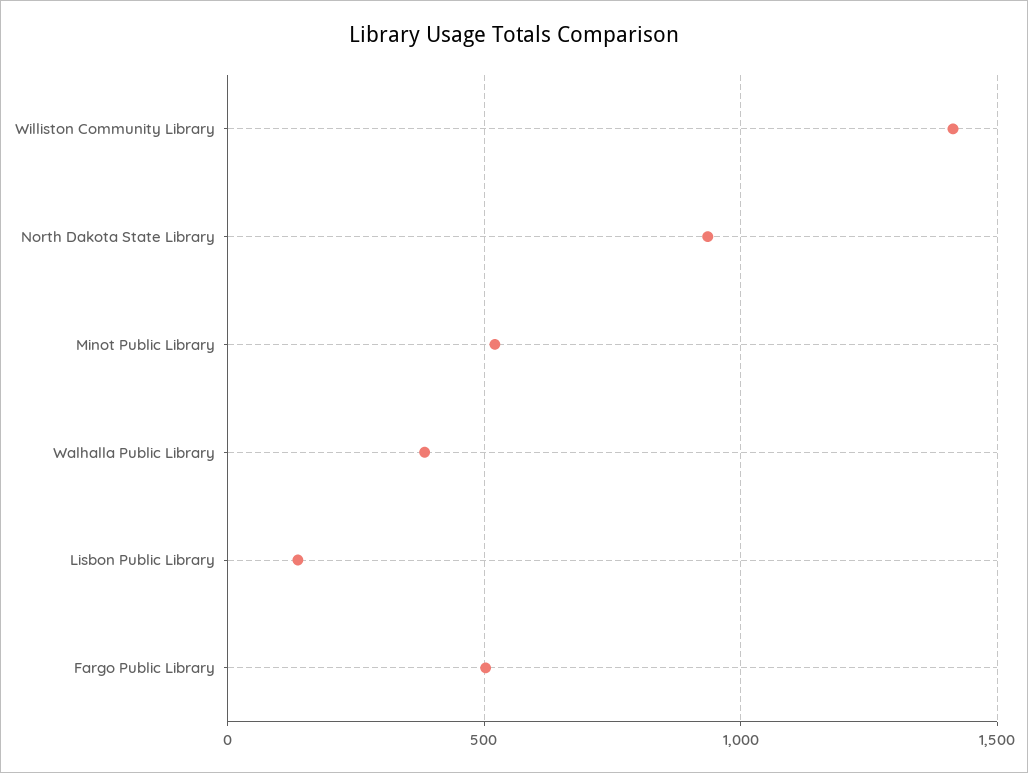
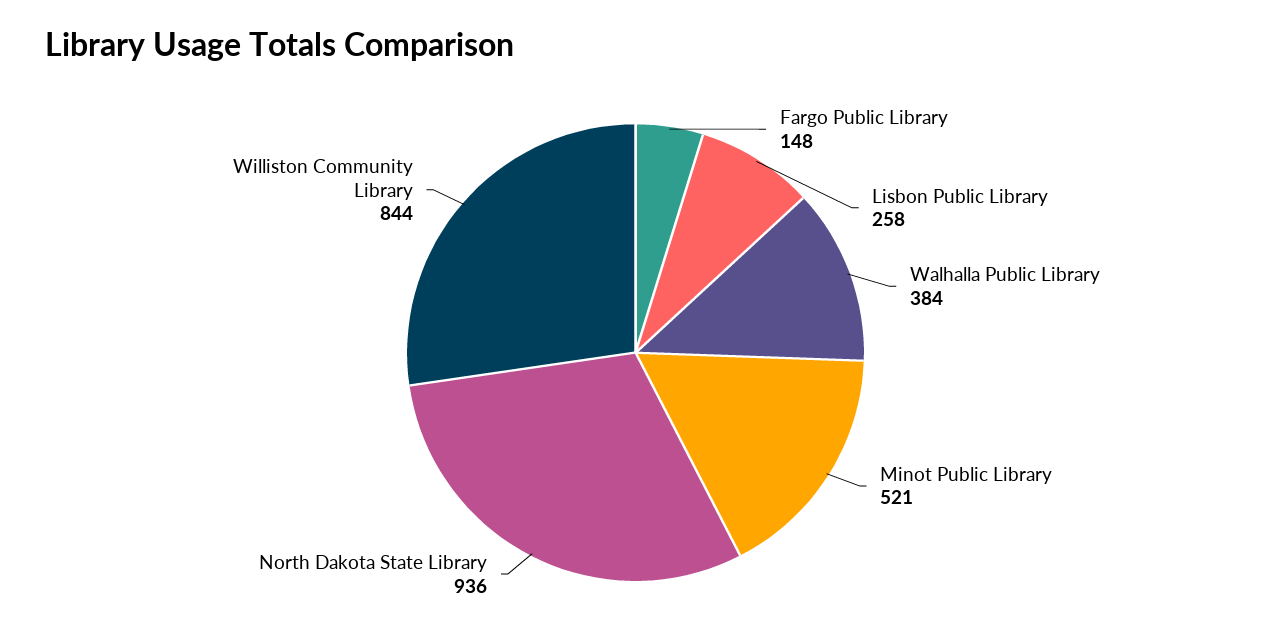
  {
-   "Williston Community Library": 1400,
+   "Williston Community Library": 844,
    "North Dakota State Library": 936,
    "Minot Public Library": 521,
    "Walhalla Public Library": 384,
-   "Lisbon Public Library": 150,
+   "Lisbon Public Library": 258,
-   "Fargo Public Library": 500
+   "Fargo Public Library": 148
  }

